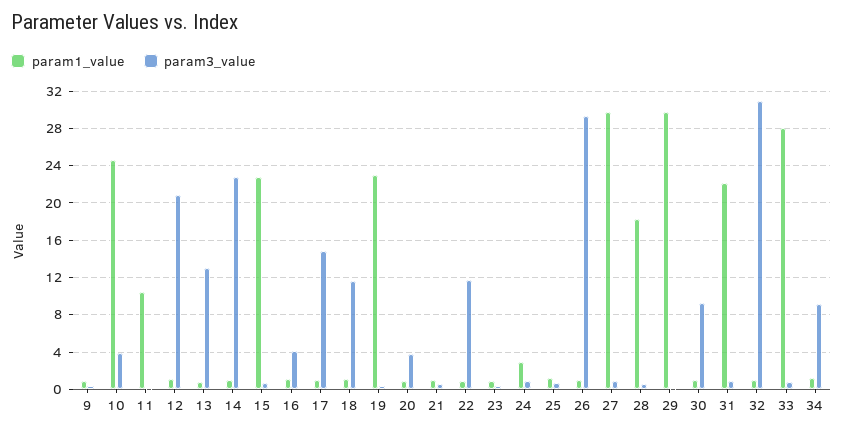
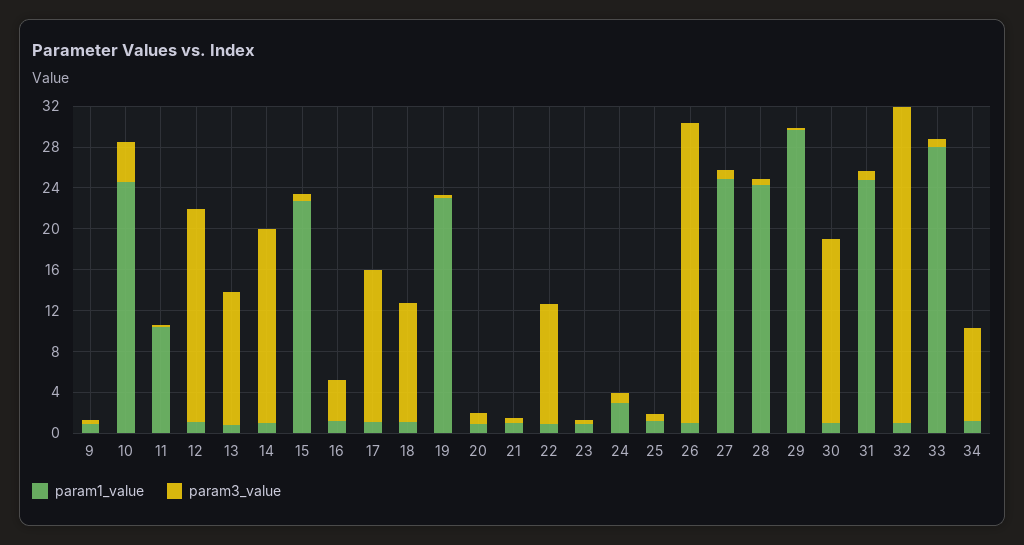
  {
    "param1_value": {
      "9": 1,
      "10": 25,
      "11": 10,
      "12": 1,
      "13": 1,
      "14": 1,
      "15": 23,
      "16": 1,
      "17": 1,
      "18": 1,
      "19": 23,
      "20": 1,
      "21": 1,
      "22": 1,
      "23": 1,
      "24": 3,
      "25": 1,
      "26": 1,
-     "27": 30,
+     "27": 25,
-     "28": 18,
+     "28": 24,
      "29": 30,
      "30": 1,
-     "31": 22,
+     "31": 25,
      "32": 1,
      "33": 28,
      "34": 1
    },
    "param3_value": {
      "9": 0,
      "10": 4,
      "11": 0,
      "12": 21,
      "13": 13,
-     "14": 23,
+     "14": 19,
      "15": 1,
      "16": 4,
      "17": 15,
      "18": 12,
      "19": 0,
-     "20": 4,
+     "20": 1,
      "21": 1,
      "22": 12,
      "23": 0,
      "24": 1,
      "25": 1,
      "26": 29,
      "27": 1,
      "28": 1,
      "29": 0,
-     "30": 9,
+     "30": 18,
      "31": 1,
      "32": 31,
      "33": 1,
      "34": 9
    }
  }

